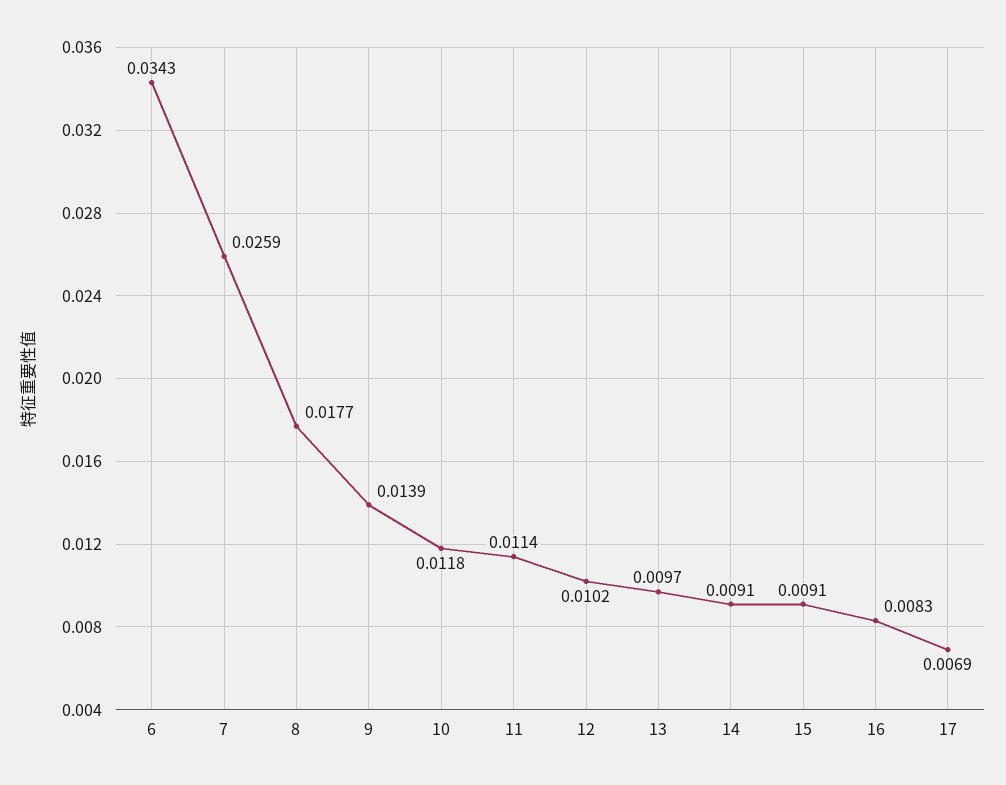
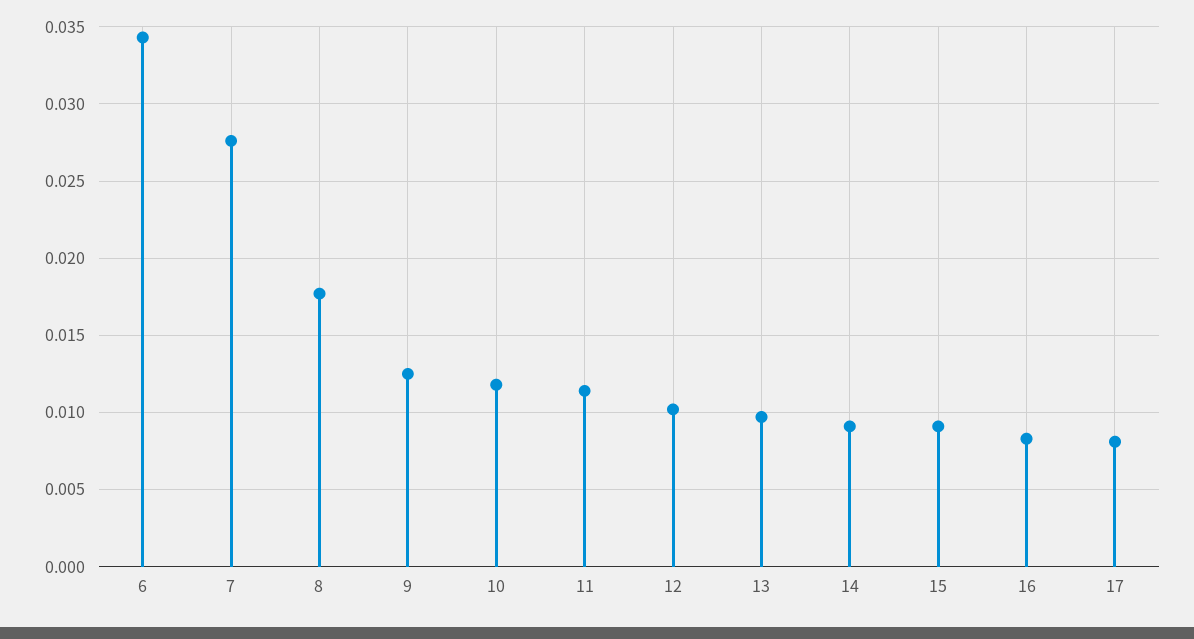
  {
    "6": 0.0343,
-   "7": 0.0259,
+   "7": 0.0275,
    "8": 0.0177,
-   "9": 0.0139,
+   "9": 0.0125,
    "10": 0.0118,
    "11": 0.0114,
    "12": 0.0102,
    "13": 0.0097,
    "14": 0.0091,
    "15": 0.0091,
    "16": 0.0083,
-   "17": 0.0069
+   "17": 0.008
  }

